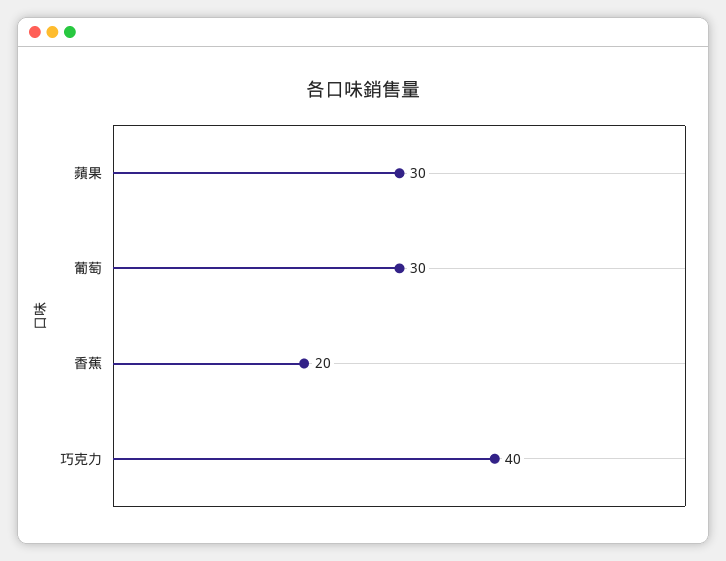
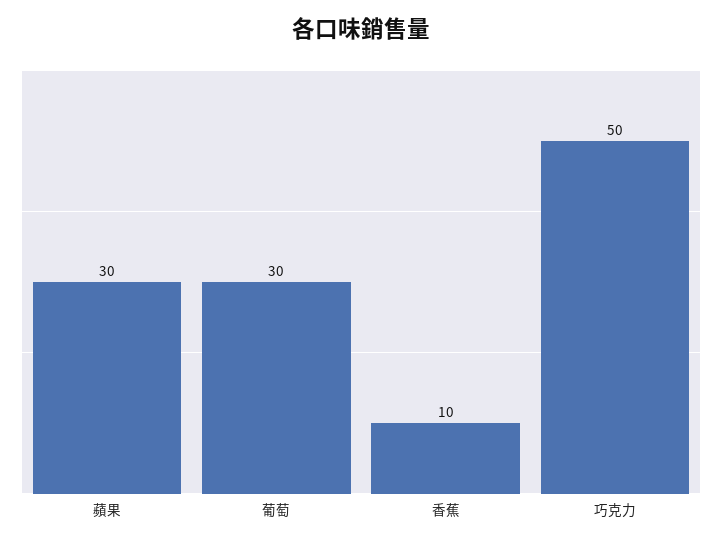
  {
    "蘋果": 30,
    "葡萄": 30,
-   "香蕉": 20,
+   "香蕉": 10,
-   "巧克力": 40
+   "巧克力": 50
  }

